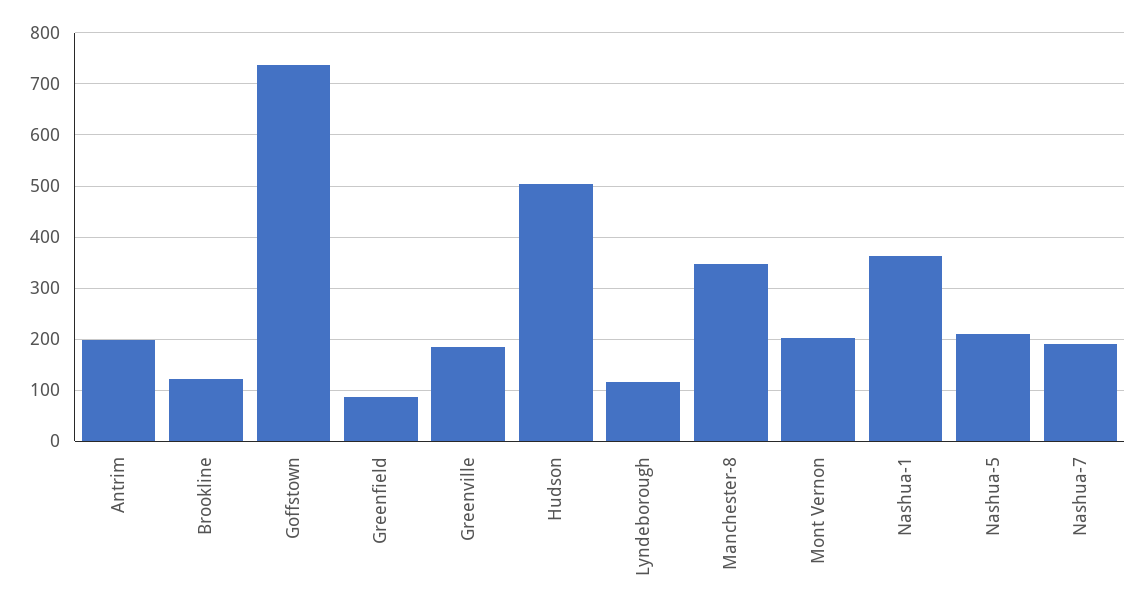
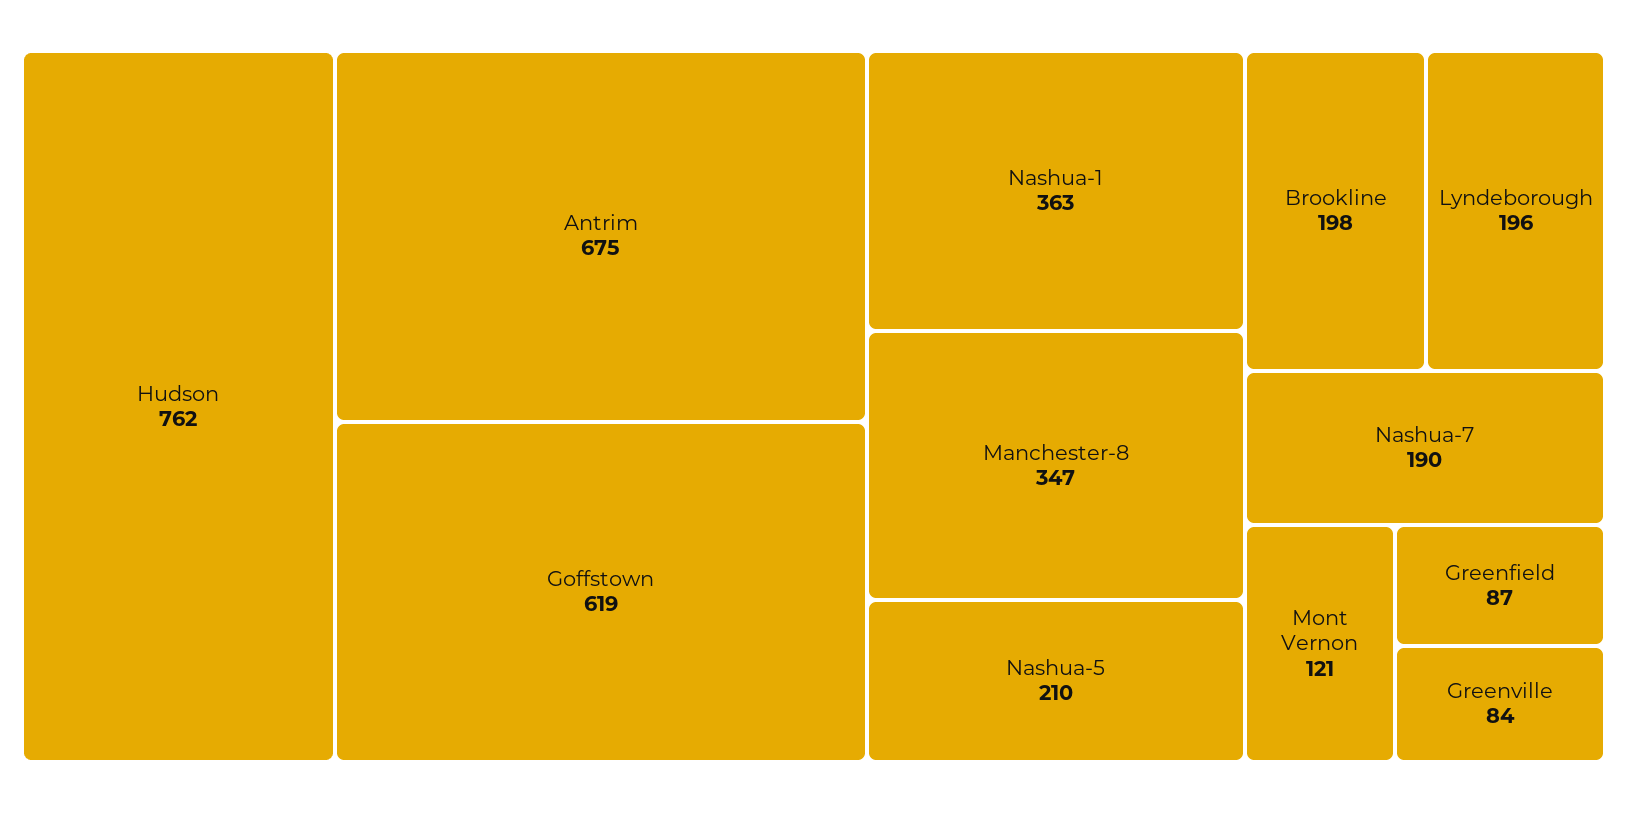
  {
-   "Antrim": 200,
+   "Antrim": 675,
-   "Brookline": 120,
+   "Brookline": 198,
-   "Goffstown": 740,
+   "Goffstown": 619,
    "Greenfield": 87,
-   "Greenville": 180,
+   "Greenville": 84,
-   "Hudson": 500,
+   "Hudson": 762,
-   "Lyndeborough": 120,
+   "Lyndeborough": 196,
    "Manchester-8": 347,
-   "Mont Vernon": 200,
+   "Mont Vernon": 121,
    "Nashua-1": 363,
    "Nashua-5": 210,
    "Nashua-7": 190
  }

